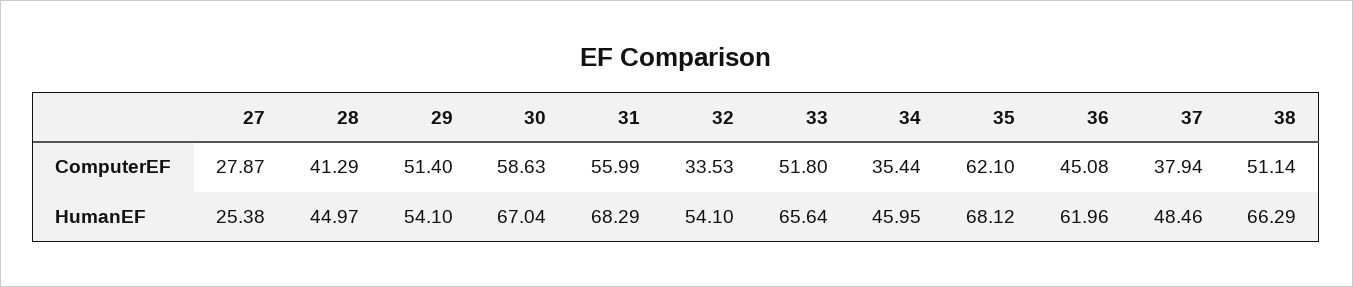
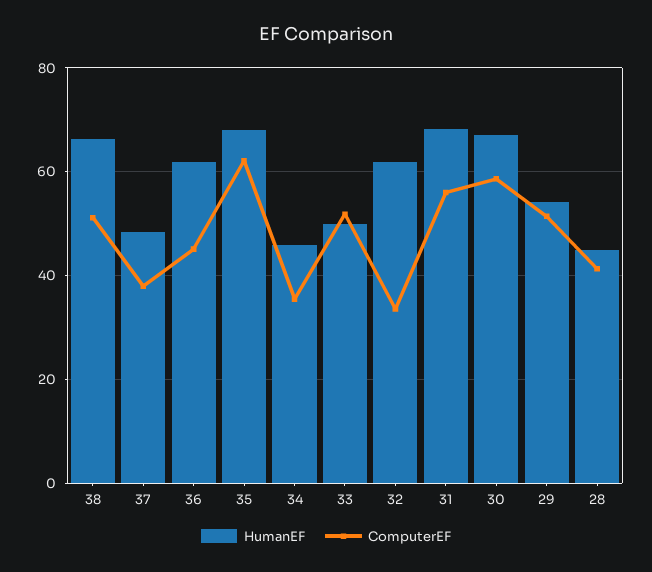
  {
    "ComputerEF": {
-     "27": 27.87,
      "28": 41.29,
      "29": 51.4,
      "30": 58.63,
      "31": 55.99,
      "32": 33.53,
      "33": 51.8,
      "34": 35.44,
      "35": 62.1,
      "36": 45.08,
      "37": 37.94,
      "38": 51.14
    },
    "HumanEF": {
-     "27": 25.38,
      "28": 44.97,
      "29": 54.1,
      "30": 67.04,
      "31": 68.29,
-     "32": 54.1,
+     "32": 62,
-     "33": 65.64,
+     "33": 50,
      "34": 45.95,
      "35": 68.12,
      "36": 61.96,
      "37": 48.46,
      "38": 66.29
    }
  }

